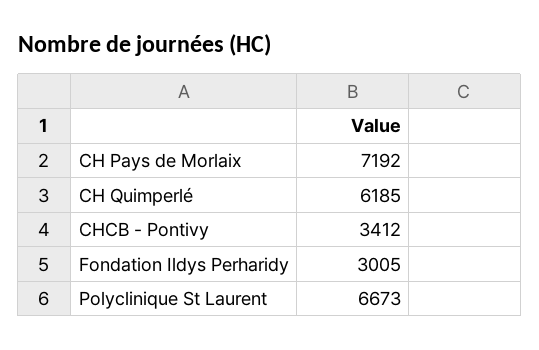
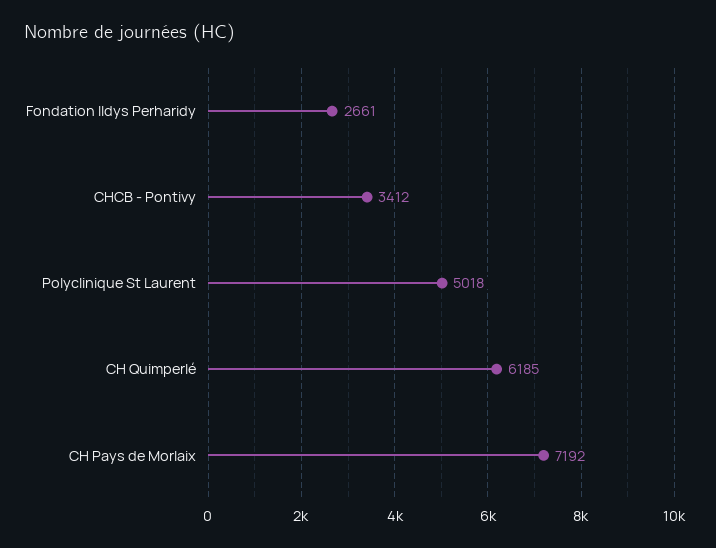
  {
    "CH Pays de Morlaix": 7192,
    "CH Quimperlé": 6185,
    "CHCB - Pontivy": 3412,
-   "Fondation Ildys Perharidy": 3005,
+   "Fondation Ildys Perharidy": 2661,
-   "Polyclinique St Laurent": 6673
+   "Polyclinique St Laurent": 5018
  }

